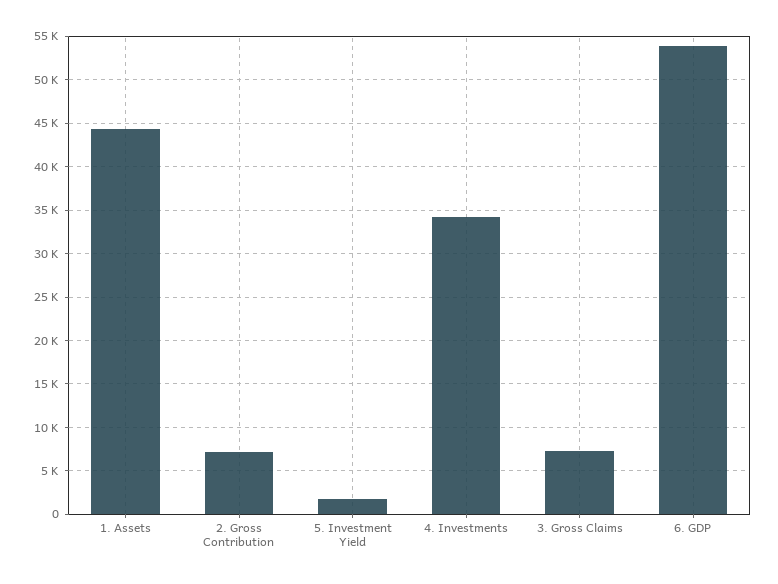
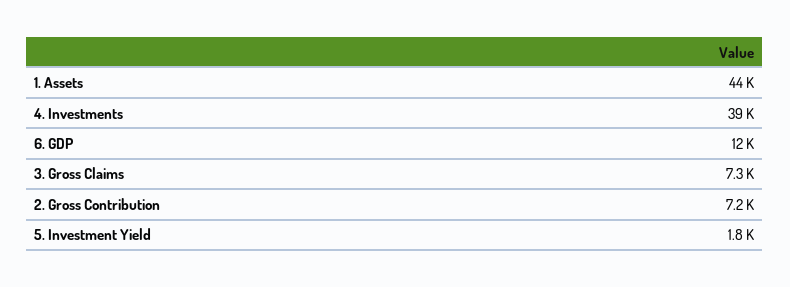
  {
    "1. Assets": 44000,
    "2. Gross Contribution": 7200,
    "5. Investment Yield": 1800,
-   "4. Investments": 34000,
+   "4. Investments": 39000,
    "3. Gross Claims": 7300,
-   "6. GDP": 54000
+   "6. GDP": 12000
  }

